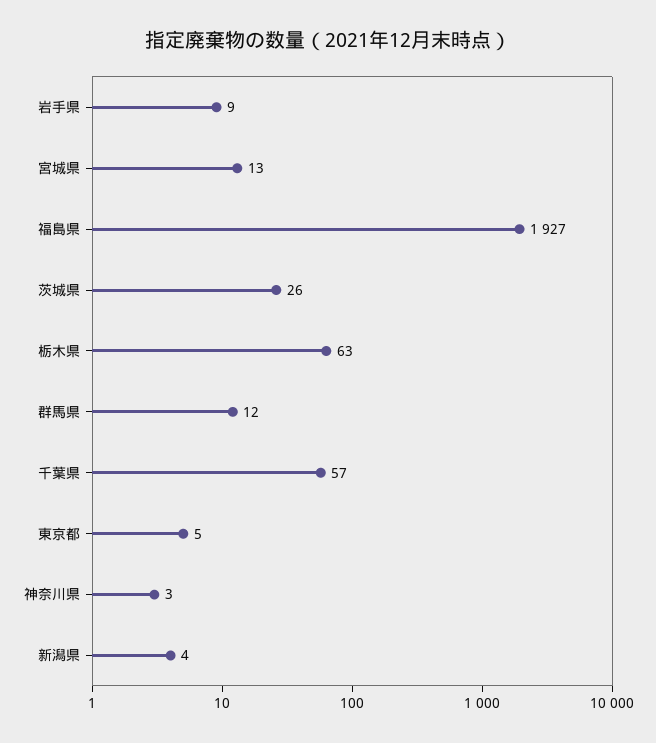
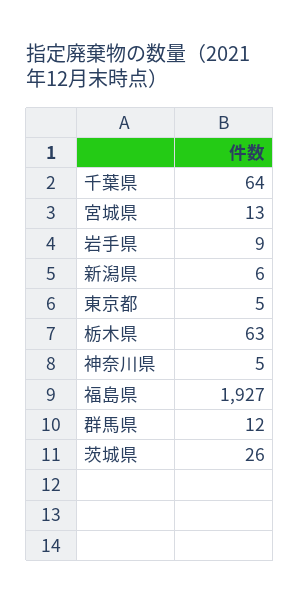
  {
    "岩手県": 9,
    "宮城県": 13,
    "福島県": 1927,
    "茨城県": 26,
    "栃木県": 63,
    "群馬県": 12,
-   "千葉県": 57,
+   "千葉県": 64,
    "東京都": 5,
-   "神奈川県": 3,
+   "神奈川県": 5,
-   "新潟県": 4
+   "新潟県": 6
  }

